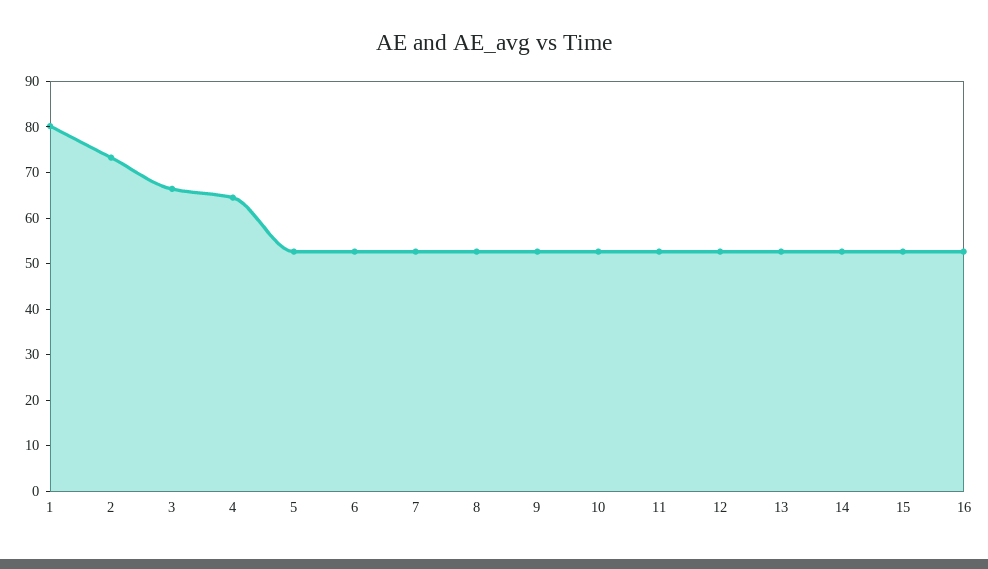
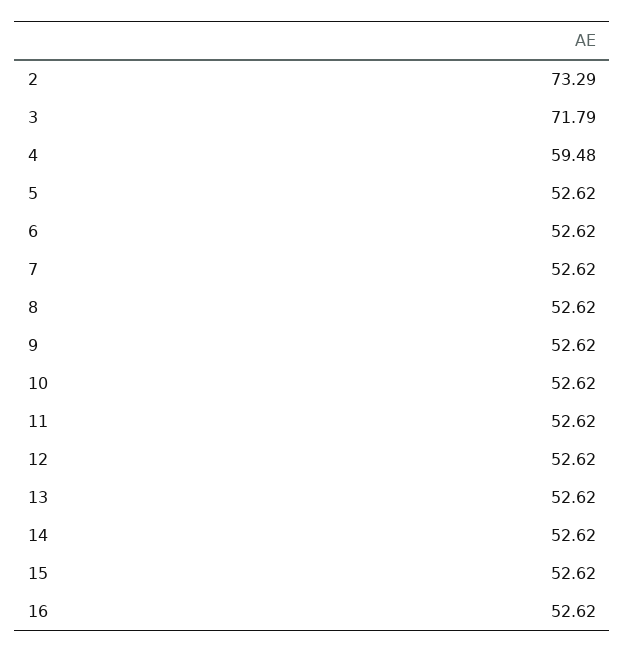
  {
-   "1": 80,
    "2": 73.29,
-   "3": 66,
+   "3": 71.79,
-   "4": 64,
+   "4": 59.48,
    "5": 52.62,
    "6": 52.62,
    "7": 52.62,
    "8": 52.62,
    "9": 52.62,
    "10": 52.62,
    "11": 52.62,
    "12": 52.62,
    "13": 52.62,
    "14": 52.62,
    "15": 52.62,
    "16": 52.62
  }

